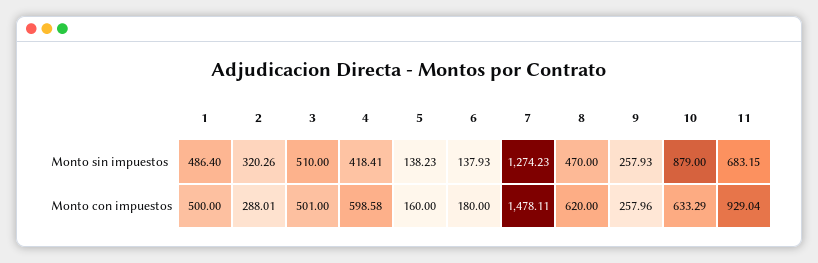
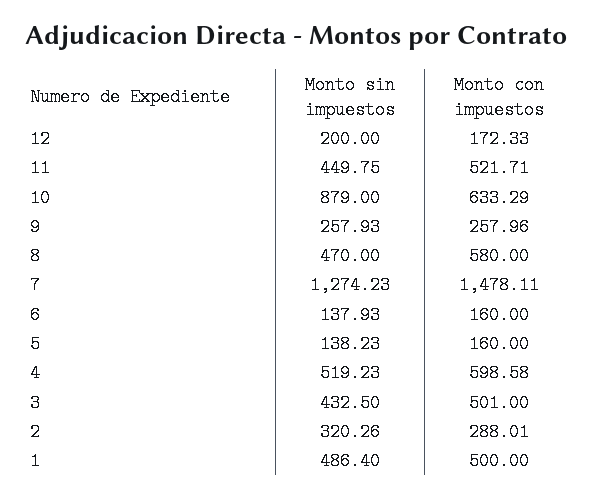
  {
    "1": {
      "Monto sin impuestos": 486.4,
      "Monto con impuestos": 500
    },
    "2": {
      "Monto sin impuestos": 320.26,
      "Monto con impuestos": 288.01
    },
    "3": {
-     "Monto sin impuestos": 510,
+     "Monto sin impuestos": 432.5,
      "Monto con impuestos": 501
    },
    "4": {
-     "Monto sin impuestos": 418.41,
+     "Monto sin impuestos": 519.23,
      "Monto con impuestos": 598.58
    },
    "5": {
      "Monto sin impuestos": 138.23,
      "Monto con impuestos": 160
    },
    "6": {
      "Monto sin impuestos": 137.93,
-     "Monto con impuestos": 180
+     "Monto con impuestos": 160
    },
    "7": {
      "Monto sin impuestos": 1274.23,
      "Monto con impuestos": 1478.11
    },
    "8": {
      "Monto sin impuestos": 470,
-     "Monto con impuestos": 620
+     "Monto con impuestos": 580
    },
    "9": {
      "Monto sin impuestos": 257.93,
      "Monto con impuestos": 257.96
    },
    "10": {
      "Monto sin impuestos": 879,
      "Monto con impuestos": 633.29
    },
    "11": {
-     "Monto sin impuestos": 683.15,
+     "Monto sin impuestos": 449.75,
-     "Monto con impuestos": 929.04
+     "Monto con impuestos": 521.71
-   }
+   },
+   "12": {
+     "Monto sin impuestos": 200,
+     "Monto con impuestos": 172.33
+   }
  }

